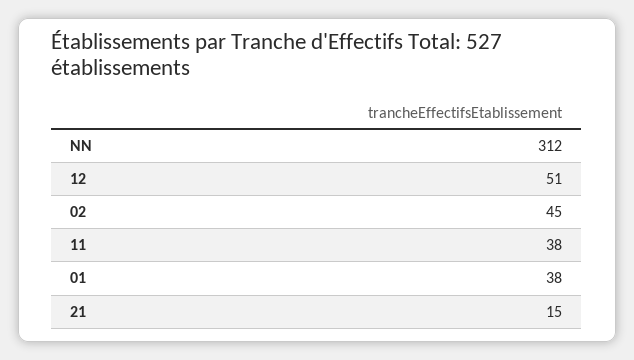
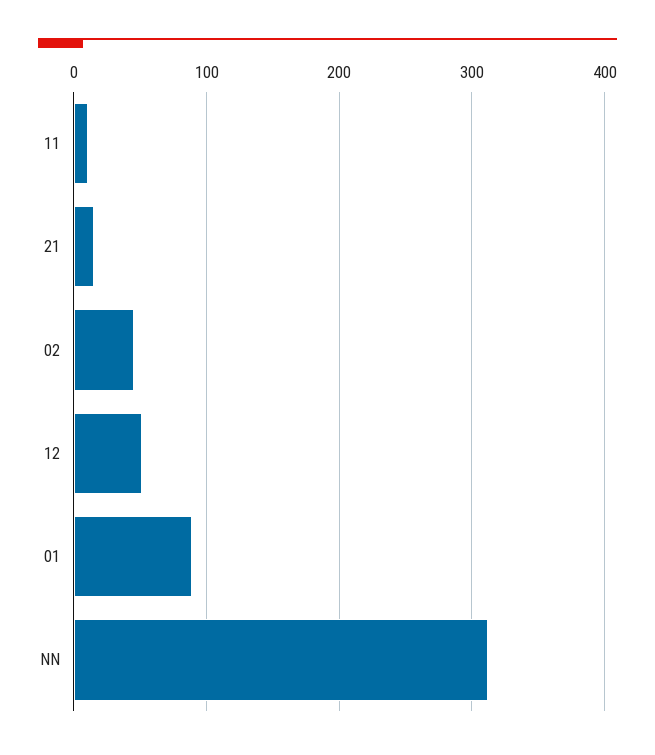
  {
    "NN": 312,
    "12": 51,
    "02": 45,
-   "11": 38,
+   "11": 10,
-   "01": 38,
+   "01": 90,
    "21": 15
  }

